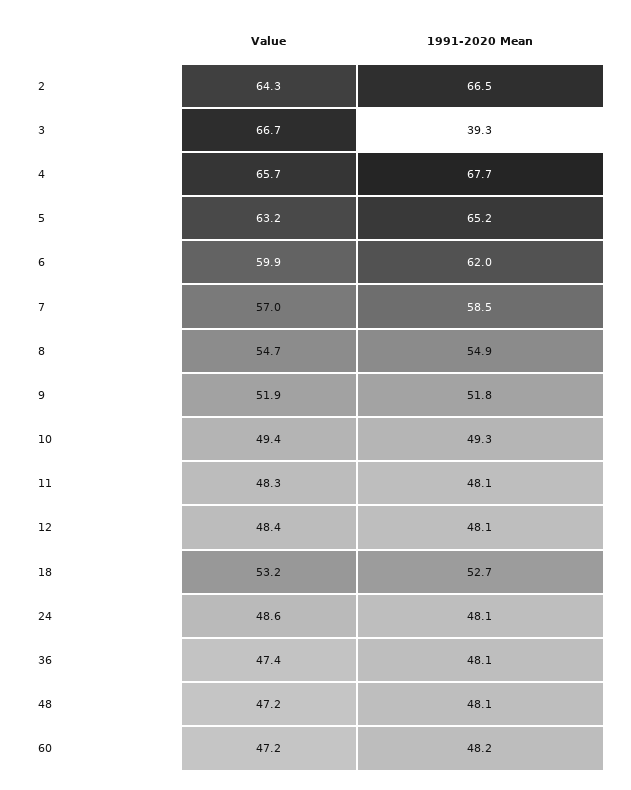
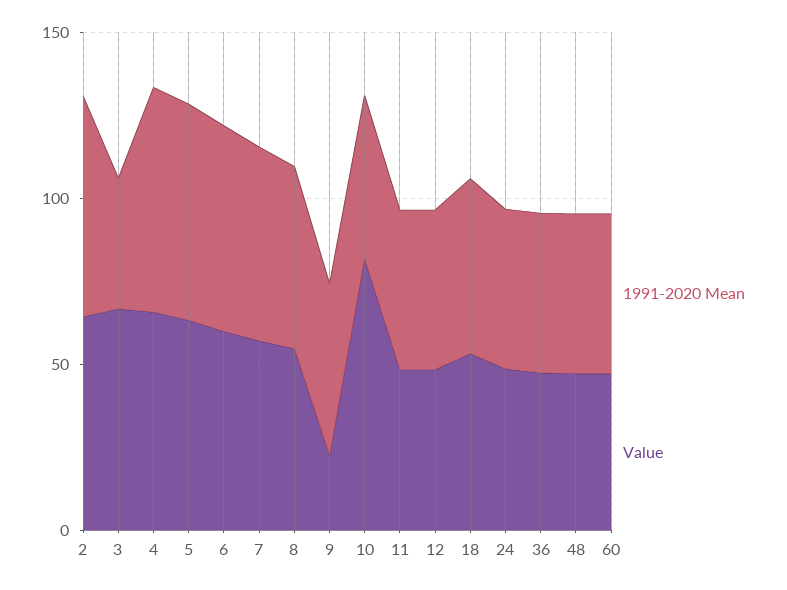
  {
    "Value": {
      "2": 64.3,
      "3": 66.7,
      "4": 65.7,
      "5": 63.2,
      "6": 59.9,
      "7": 57,
      "8": 54.7,
-     "9": 51.9,
+     "9": 20,
-     "10": 49.4,
+     "10": 80,
      "11": 48.3,
      "12": 48.4,
      "18": 53.2,
      "24": 48.6,
      "36": 47.4,
      "48": 47.2,
      "60": 47.2
    },
    "1991-2020 Mean": {
      "2": 66.5,
      "3": 39.3,
      "4": 67.7,
      "5": 65.2,
      "6": 62,
      "7": 58.5,
      "8": 54.9,
      "9": 51.8,
      "10": 49.3,
      "11": 48.1,
      "12": 48.1,
      "18": 52.7,
      "24": 48.1,
      "36": 48.1,
      "48": 48.1,
      "60": 48.2
    }
  }

